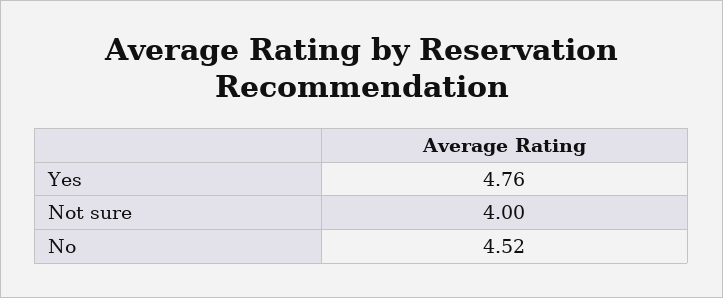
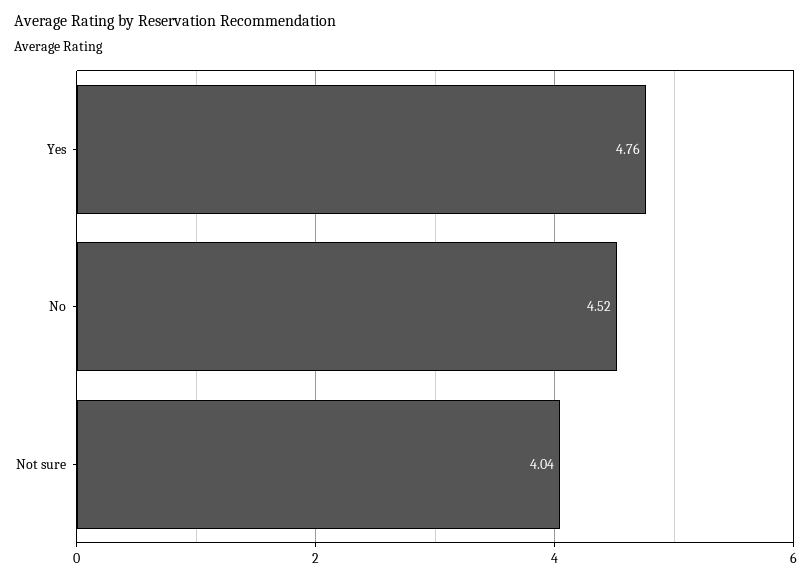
  {
    "Yes": 4.76,
-   "Not sure": 4,
+   "Not sure": 4.04,
    "No": 4.52
  }

